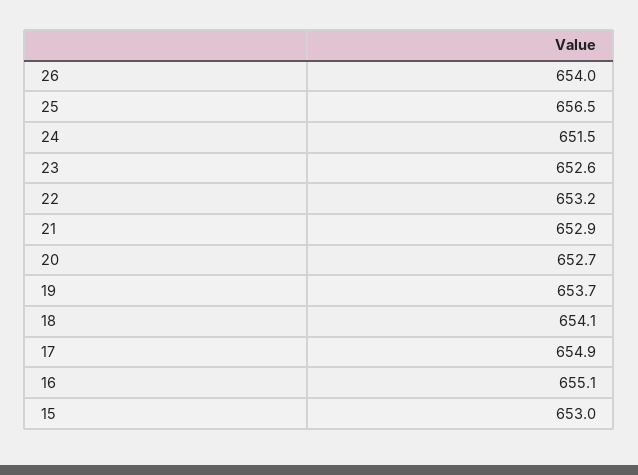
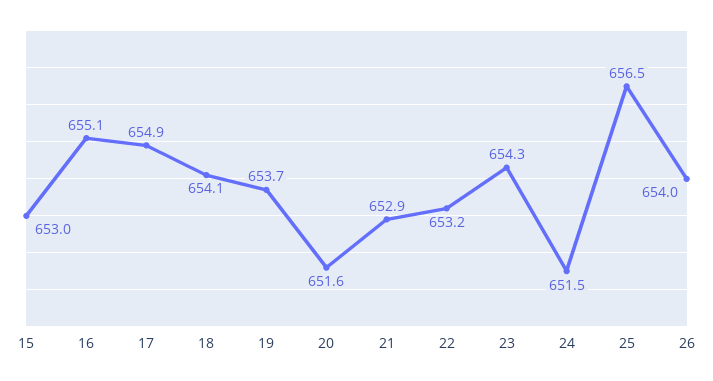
  {
    "26": 654,
    "25": 656.5,
    "24": 651.5,
-   "23": 652.6,
+   "23": 654.3,
    "22": 653.2,
    "21": 652.9,
-   "20": 652.7,
+   "20": 651.6,
    "19": 653.7,
    "18": 654.1,
    "17": 654.9,
    "16": 655.1,
    "15": 653
  }

